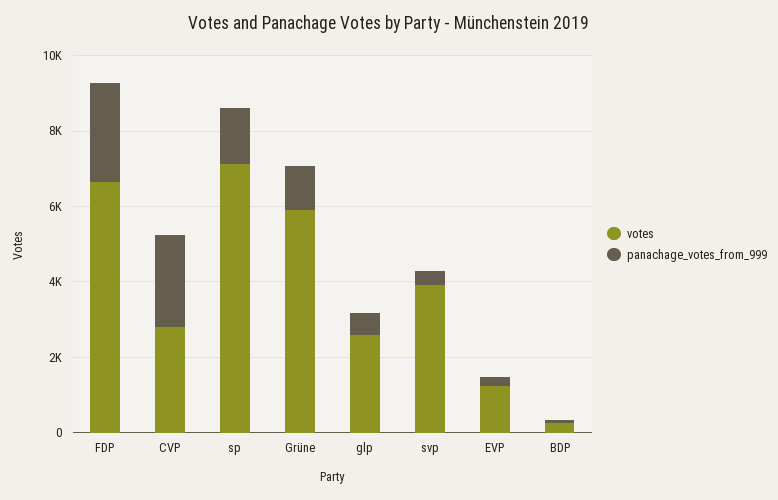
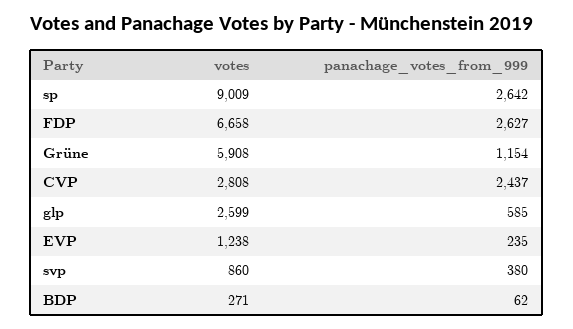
  {
    "votes": {
      "FDP": 6658,
      "CVP": 2808,
-     "sp": 7000,
+     "sp": 9009,
      "Grüne": 5908,
      "glp": 2599,
-     "svp": 4000,
+     "svp": 860,
      "EVP": 1238,
      "BDP": 271
    },
    "panachage_votes_from_999": {
      "FDP": 2627,
      "CVP": 2437,
-     "sp": 1500,
+     "sp": 2642,
      "Grüne": 1154,
      "glp": 585,
      "svp": 380,
      "EVP": 235,
      "BDP": 62
    }
  }

